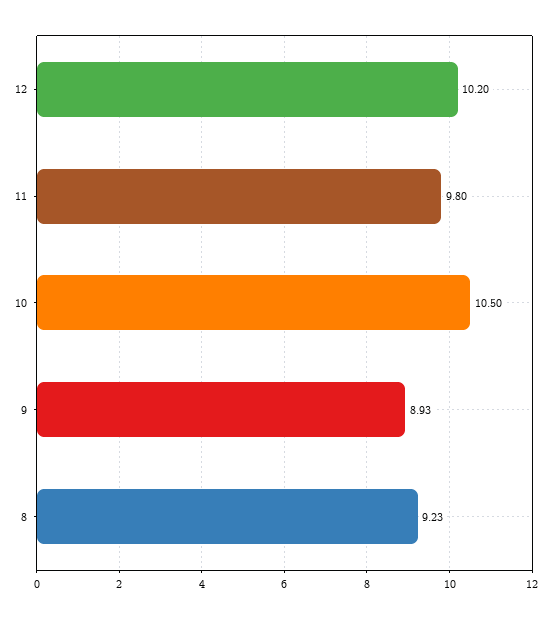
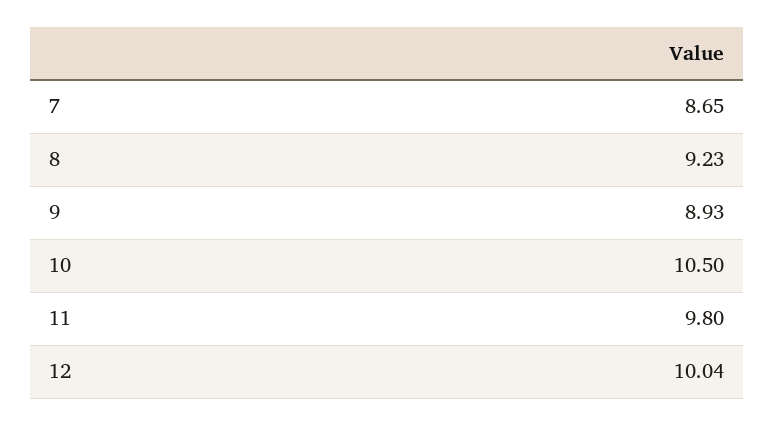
  {
-   "12": 10.2,
+   "12": 10.04,
    "11": 9.8,
    "10": 10.5,
    "9": 8.93,
-   "8": 9.23
+   "8": 9.23,
+   "7": 8.65
  }

